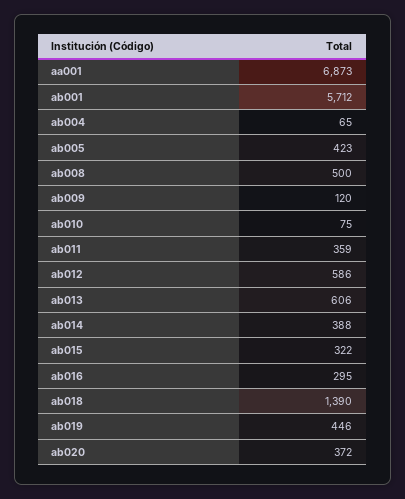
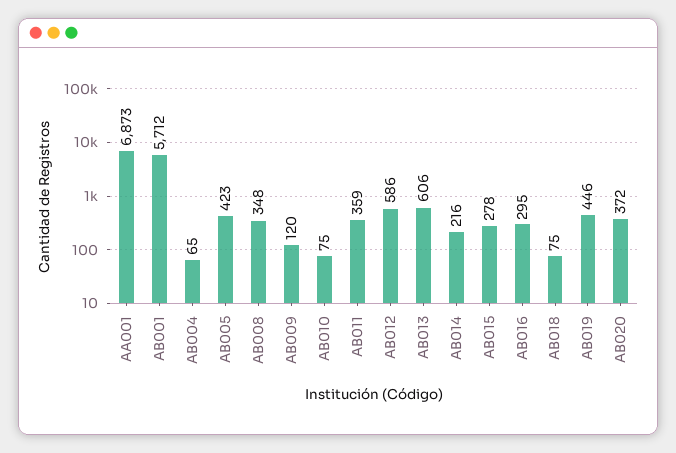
  {
    "aa001": 6873,
    "ab001": 5712,
    "ab004": 65,
    "ab005": 423,
-   "ab008": 500,
+   "ab008": 348,
    "ab009": 120,
    "ab010": 75,
    "ab011": 359,
    "ab012": 586,
    "ab013": 606,
-   "ab014": 388,
+   "ab014": 216,
-   "ab015": 322,
+   "ab015": 278,
    "ab016": 295,
-   "ab018": 1390,
+   "ab018": 75,
    "ab019": 446,
    "ab020": 372
  }

